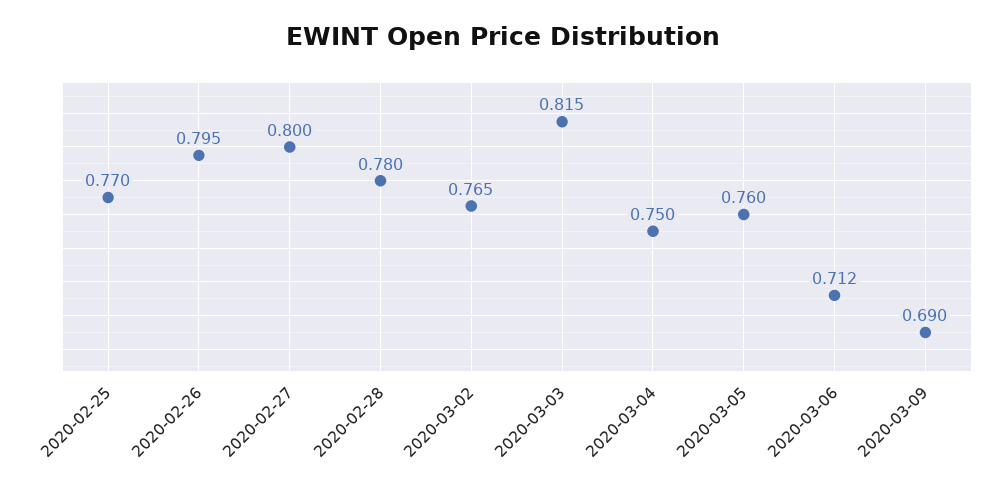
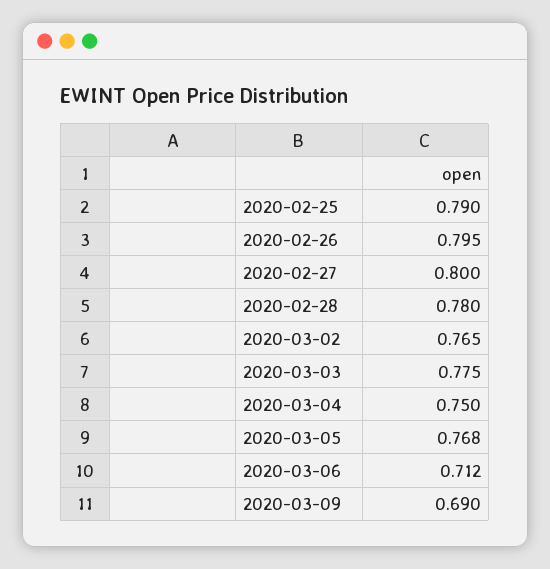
  {
-   "2020-02-25": 0.77,
+   "2020-02-25": 0.79,
    "2020-02-26": 0.795,
    "2020-02-27": 0.8,
    "2020-02-28": 0.78,
    "2020-03-02": 0.765,
-   "2020-03-03": 0.815,
+   "2020-03-03": 0.775,
    "2020-03-04": 0.75,
-   "2020-03-05": 0.76,
+   "2020-03-05": 0.768,
    "2020-03-06": 0.712,
    "2020-03-09": 0.69
  }

